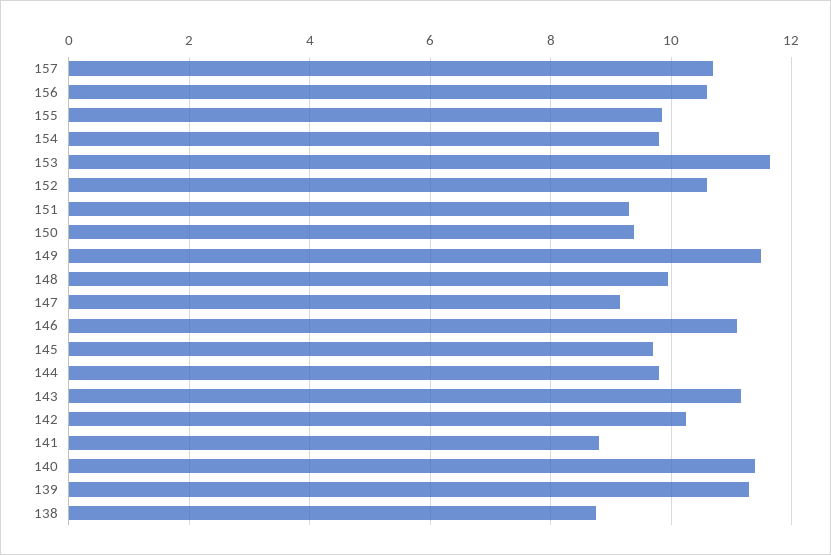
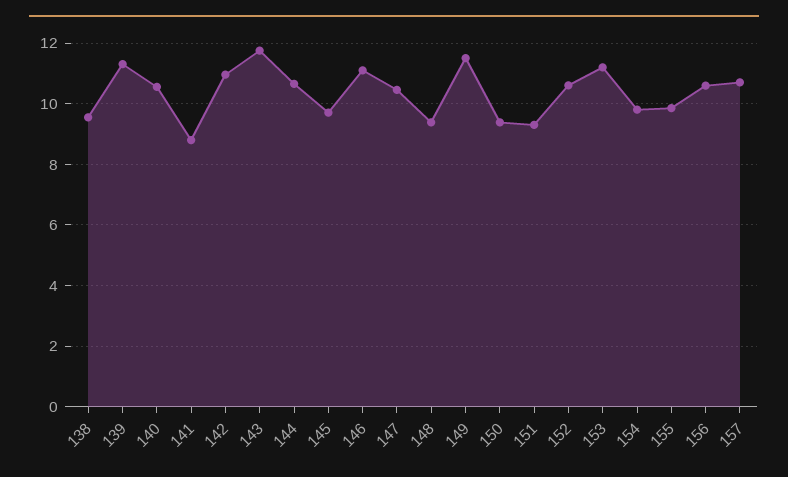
  {
    "157": 10.8,
    "156": 10.6,
    "155": 9.8,
    "154": 9.8,
-   "153": 11.6,
+   "153": 11.2,
    "152": 10.6,
    "151": 9.4,
    "150": 9.4,
    "149": 11.6,
-   "148": 10,
+   "148": 9.4,
-   "147": 9.2,
+   "147": 10.4,
    "146": 11.2,
    "145": 9.8,
-   "144": 9.8,
+   "144": 10.6,
-   "143": 11.2,
+   "143": 11.8,
-   "142": 10.2,
+   "142": 11,
    "141": 8.8,
-   "140": 11.4,
+   "140": 10.6,
    "139": 11.4,
-   "138": 8.8
+   "138": 9.6
  }

